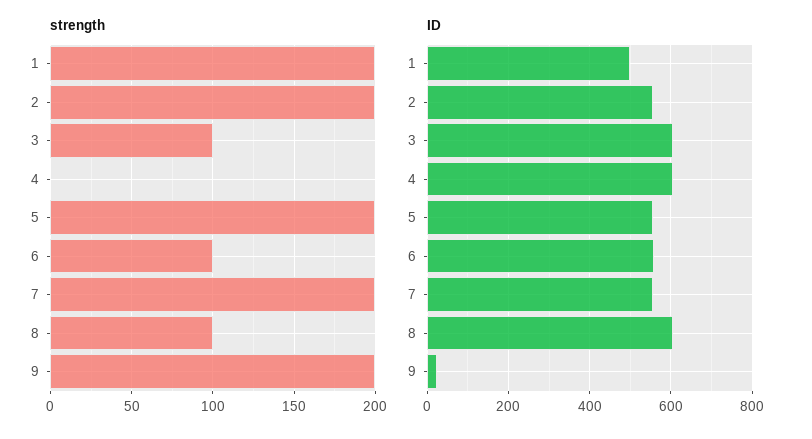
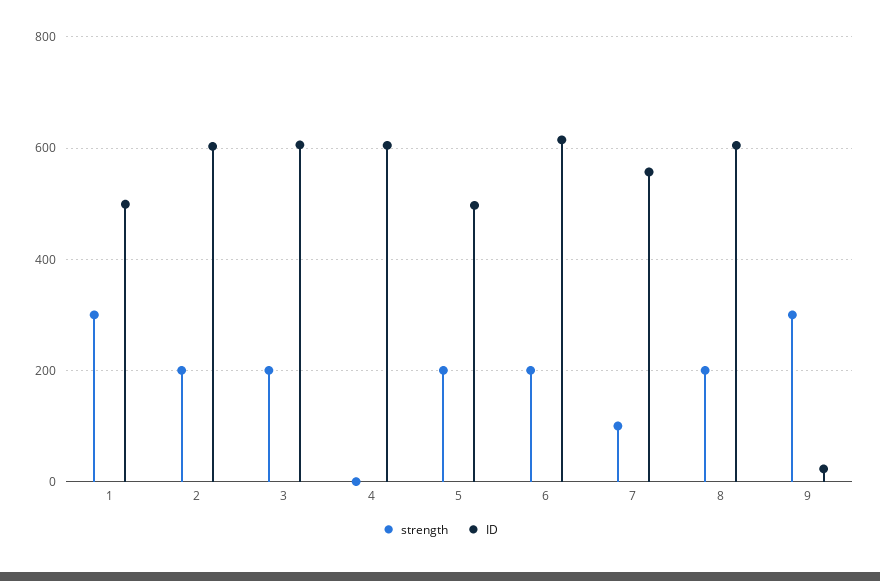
  {
    "strength": {
-     "1": 200,
+     "1": 300,
      "2": 200,
-     "3": 100,
+     "3": 200,
      "4": 0,
      "5": 200,
-     "6": 100,
+     "6": 200,
-     "7": 200,
+     "7": 100,
-     "8": 100,
+     "8": 200,
-     "9": 200
+     "9": 300
    },
    "ID": {
      "1": 500,
-     "2": 560,
+     "2": 600,
      "3": 600,
      "4": 600,
-     "5": 560,
+     "5": 500,
-     "6": 560,
+     "6": 620,
      "7": 560,
      "8": 600,
      "9": 20
    }
  }

